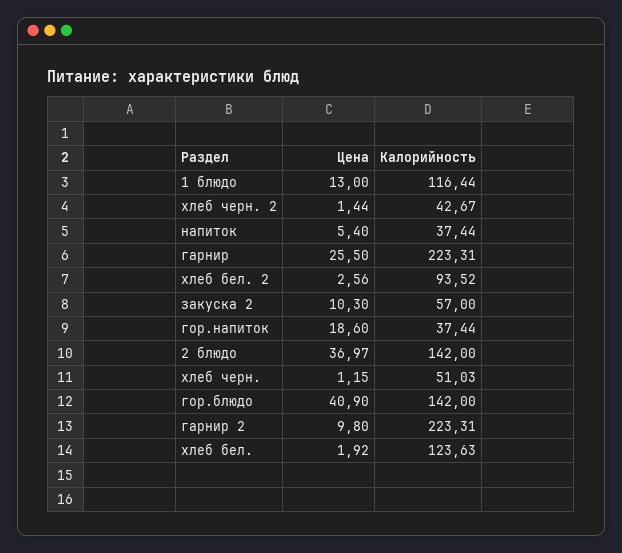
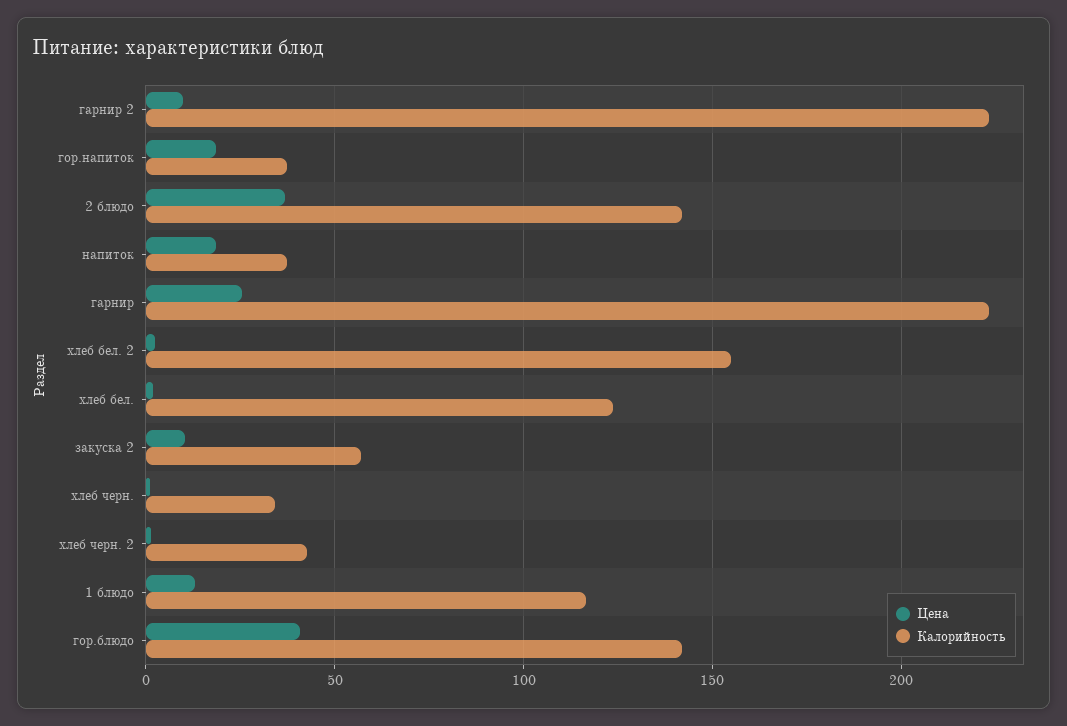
  {
    "Цена": {
      "1 блюдо": 13,
      "хлеб черн. 2": 1.44,
-     "напиток": 5.4,
+     "напиток": 20,
      "гарнир": 25.5,
      "хлеб бел. 2": 2.56,
      "закуска 2": 10.3,
      "гор.напиток": 18.6,
      "2 блюдо": 36.97,
      "хлеб черн.": 1.15,
      "гор.блюдо": 40.9,
      "гарнир 2": 9.8,
      "хлеб бел.": 1.92
    },
    "Калорийность": {
      "1 блюдо": 116.44,
      "хлеб черн. 2": 42.67,
      "напиток": 37.44,
      "гарнир": 223.31,
-     "хлеб бел. 2": 93.52,
+     "хлеб бел. 2": 155,
      "закуска 2": 57,
      "гор.напиток": 37.44,
      "2 блюдо": 142,
-     "хлеб черн.": 51.03,
+     "хлеб черн.": 35,
      "гор.блюдо": 142,
      "гарнир 2": 223.31,
      "хлеб бел.": 123.63
    }
  }

